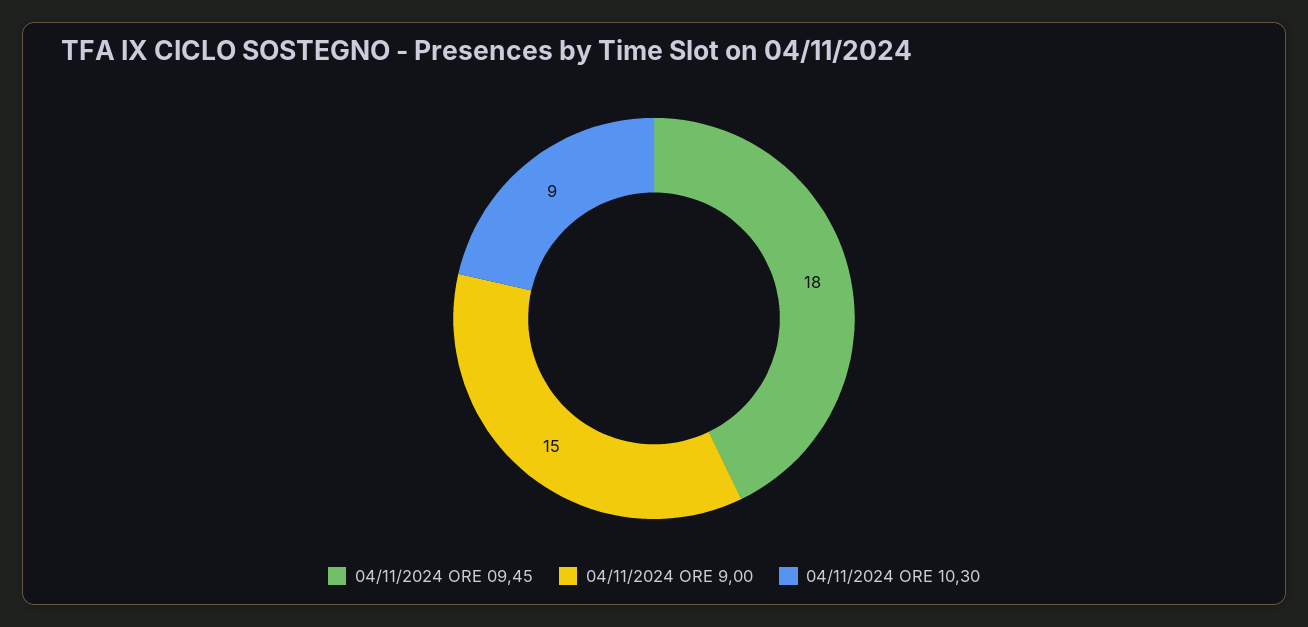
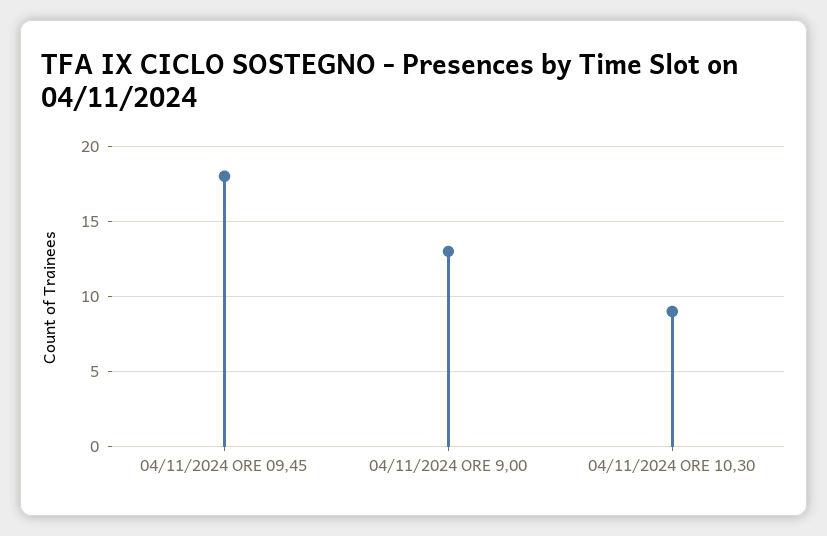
  {
    "04/11/2024 ORE 09,45": 18,
-   "04/11/2024 ORE 9,00": 15,
+   "04/11/2024 ORE 9,00": 13,
    "04/11/2024 ORE 10,30": 9
  }

